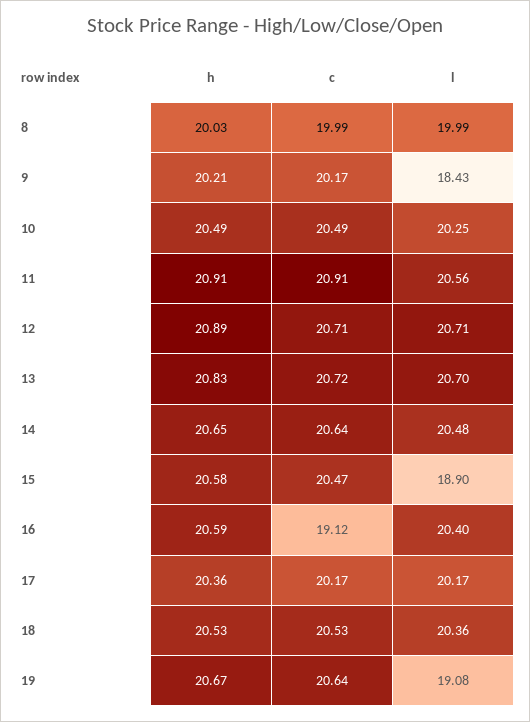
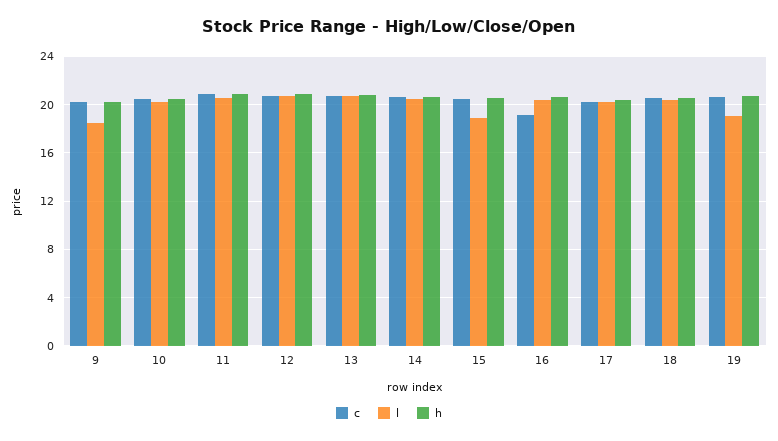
  {
    "h": {
-     "8": 20.03,
      "9": 20.21,
      "10": 20.49,
      "11": 20.91,
      "12": 20.89,
      "13": 20.83,
      "14": 20.65,
      "15": 20.58,
      "16": 20.59,
      "17": 20.36,
      "18": 20.53,
      "19": 20.67
    },
    "c": {
-     "8": 19.99,
      "9": 20.17,
      "10": 20.49,
      "11": 20.91,
      "12": 20.71,
      "13": 20.72,
      "14": 20.64,
      "15": 20.47,
      "16": 19.12,
      "17": 20.17,
      "18": 20.53,
      "19": 20.64
    },
    "l": {
-     "8": 19.99,
      "9": 18.43,
      "10": 20.25,
      "11": 20.56,
      "12": 20.71,
      "13": 20.7,
      "14": 20.48,
      "15": 18.9,
      "16": 20.4,
      "17": 20.17,
      "18": 20.36,
      "19": 19.08
    }
  }

